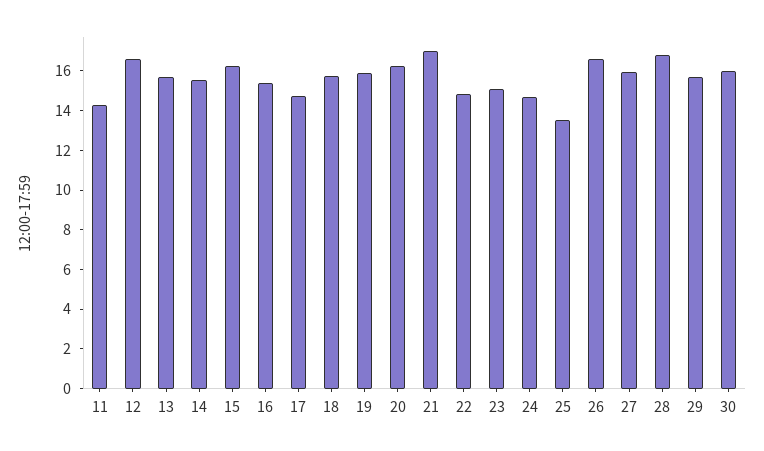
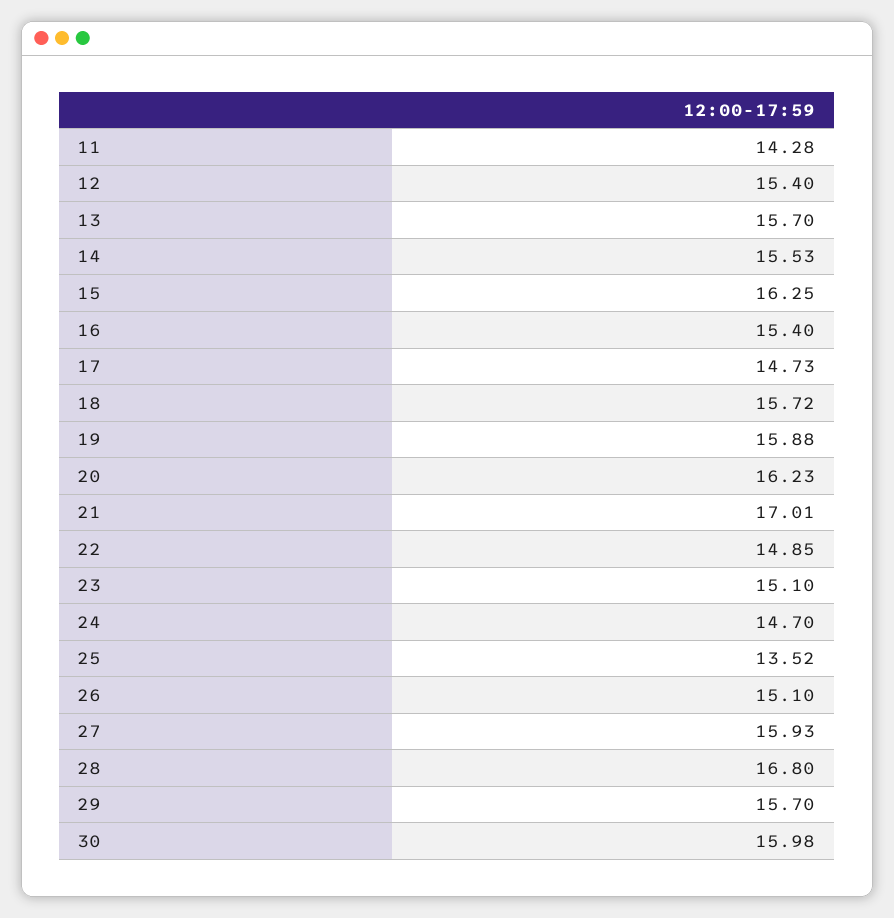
  {
    "11": 14.28,
-   "12": 16.5,
+   "12": 15.4,
    "13": 15.7,
    "14": 15.53,
    "15": 16.25,
    "16": 15.4,
    "17": 14.73,
    "18": 15.72,
    "19": 15.88,
    "20": 16.23,
    "21": 17.01,
    "22": 14.85,
    "23": 15.1,
    "24": 14.7,
    "25": 13.52,
-   "26": 16.5,
+   "26": 15.1,
    "27": 15.93,
    "28": 16.8,
    "29": 15.7,
    "30": 15.98
  }

